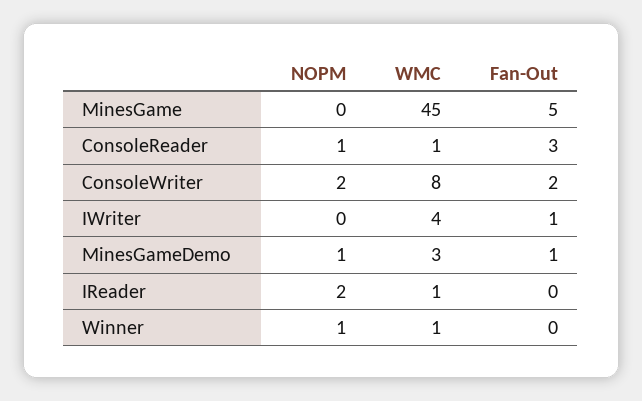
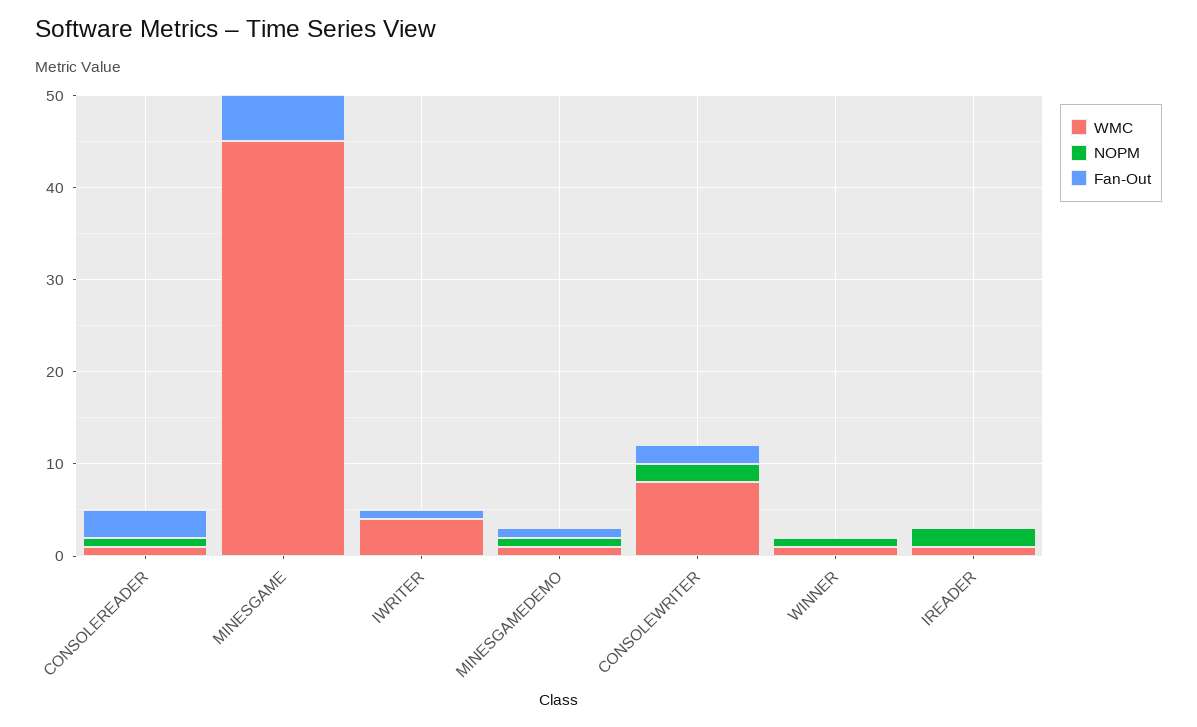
  {
    "NOPM": {
      "MinesGame": 0,
      "ConsoleReader": 1,
      "ConsoleWriter": 2,
      "IWriter": 0,
      "MinesGameDemo": 1,
      "IReader": 2,
      "Winner": 1
    },
    "WMC": {
      "MinesGame": 45,
      "ConsoleReader": 1,
      "ConsoleWriter": 8,
      "IWriter": 4,
-     "MinesGameDemo": 3,
+     "MinesGameDemo": 1,
      "IReader": 1,
      "Winner": 1
    },
    "Fan-Out": {
      "MinesGame": 5,
      "ConsoleReader": 3,
      "ConsoleWriter": 2,
      "IWriter": 1,
      "MinesGameDemo": 1,
      "IReader": 0,
      "Winner": 0
    }
  }

